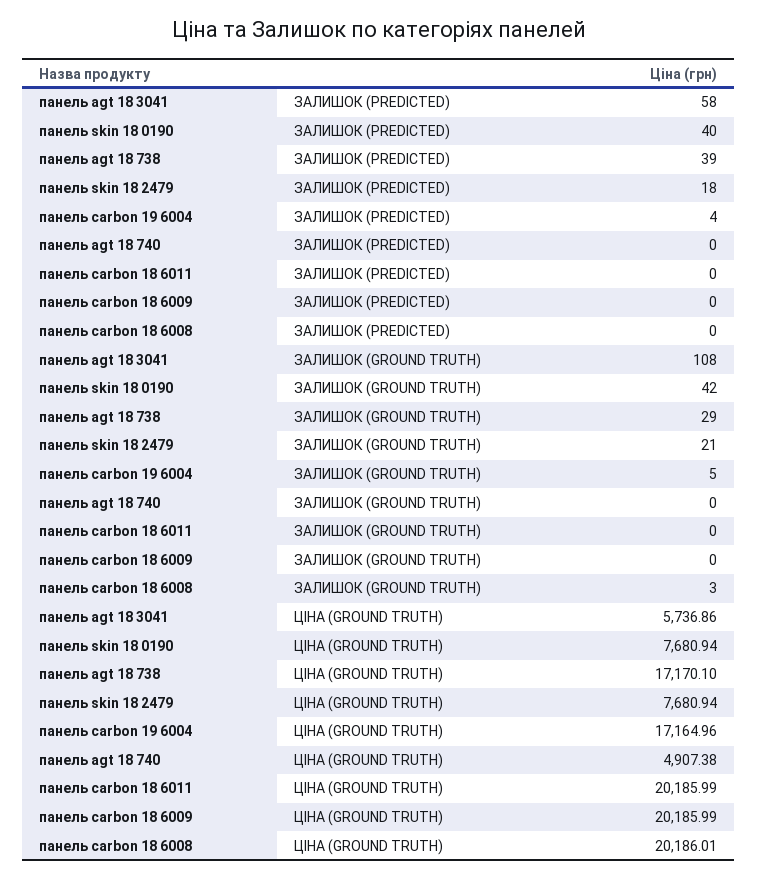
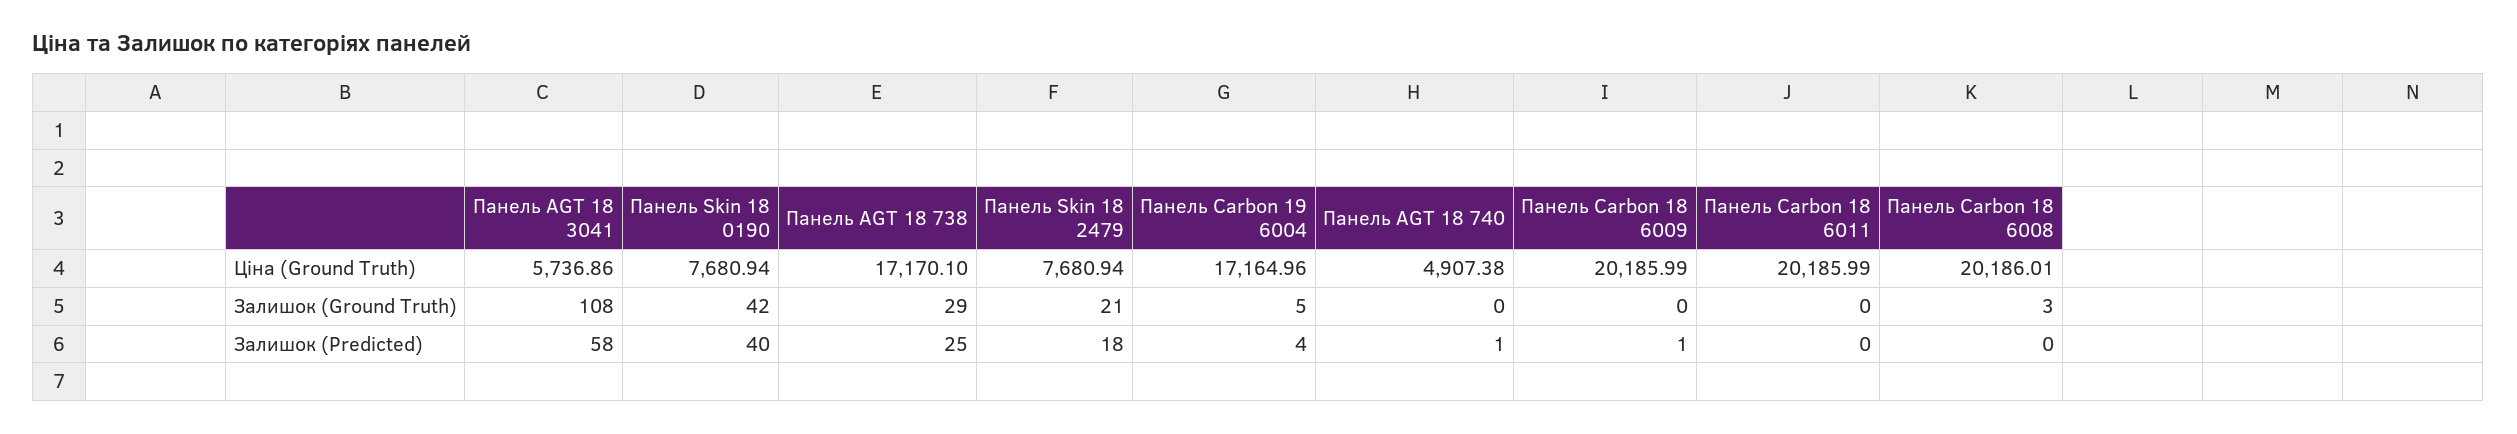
  {
    "панель agt 18 3041": {
      "ЗАЛИШОК (PREDICTED)": 58,
      "ЗАЛИШОК (GROUND TRUTH)": 108,
      "ЦІНА (GROUND TRUTH)": 5736.86
    },
    "панель skin 18 0190": {
      "ЗАЛИШОК (PREDICTED)": 40,
      "ЗАЛИШОК (GROUND TRUTH)": 42,
      "ЦІНА (GROUND TRUTH)": 7680.94
    },
    "панель agt 18 738": {
-     "ЗАЛИШОК (PREDICTED)": 39,
+     "ЗАЛИШОК (PREDICTED)": 25,
      "ЗАЛИШОК (GROUND TRUTH)": 29,
      "ЦІНА (GROUND TRUTH)": 17170.1
    },
    "панель skin 18 2479": {
      "ЗАЛИШОК (PREDICTED)": 18,
      "ЗАЛИШОК (GROUND TRUTH)": 21,
      "ЦІНА (GROUND TRUTH)": 7680.94
    },
    "панель carbon 19 6004": {
      "ЗАЛИШОК (PREDICTED)": 4,
      "ЗАЛИШОК (GROUND TRUTH)": 5,
      "ЦІНА (GROUND TRUTH)": 17164.96
    },
    "панель agt 18 740": {
-     "ЗАЛИШОК (PREDICTED)": 0,
+     "ЗАЛИШОК (PREDICTED)": 1,
      "ЗАЛИШОК (GROUND TRUTH)": 0,
      "ЦІНА (GROUND TRUTH)": 4907.38
    },
    "панель carbon 18 6011": {
      "ЗАЛИШОК (PREDICTED)": 0,
      "ЗАЛИШОК (GROUND TRUTH)": 0,
      "ЦІНА (GROUND TRUTH)": 20185.99
    },
    "панель carbon 18 6009": {
-     "ЗАЛИШОК (PREDICTED)": 0,
+     "ЗАЛИШОК (PREDICTED)": 1,
      "ЗАЛИШОК (GROUND TRUTH)": 0,
      "ЦІНА (GROUND TRUTH)": 20185.99
    },
    "панель carbon 18 6008": {
      "ЗАЛИШОК (PREDICTED)": 0,
      "ЗАЛИШОК (GROUND TRUTH)": 3,
      "ЦІНА (GROUND TRUTH)": 20186.01
    }
  }

